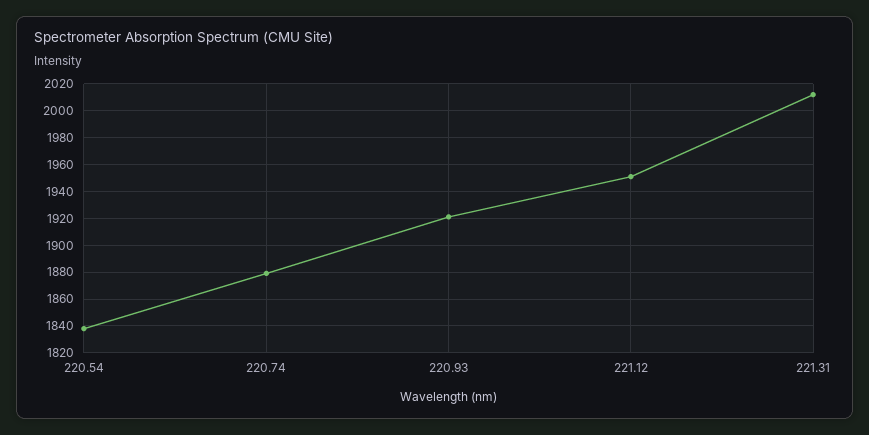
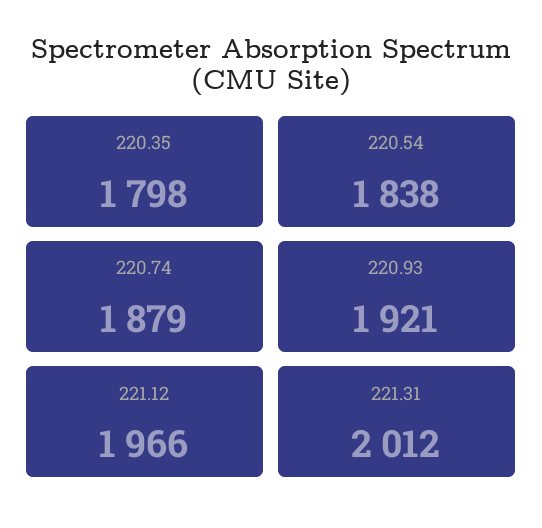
  {
    "220.54": 1838,
    "220.74": 1879,
    "220.93": 1921,
-   "221.12": 1950,
+   "221.12": 1966,
-   "221.31": 2012
+   "221.31": 2012,
+   "220.35": 1798
  }

